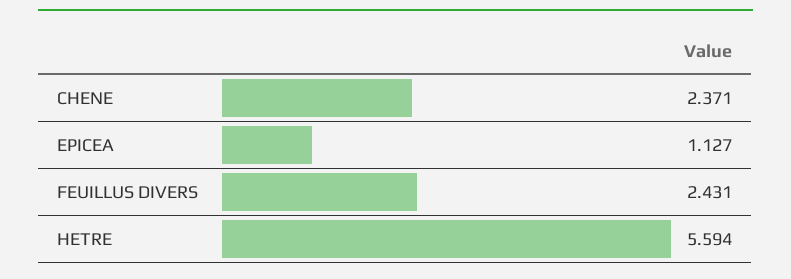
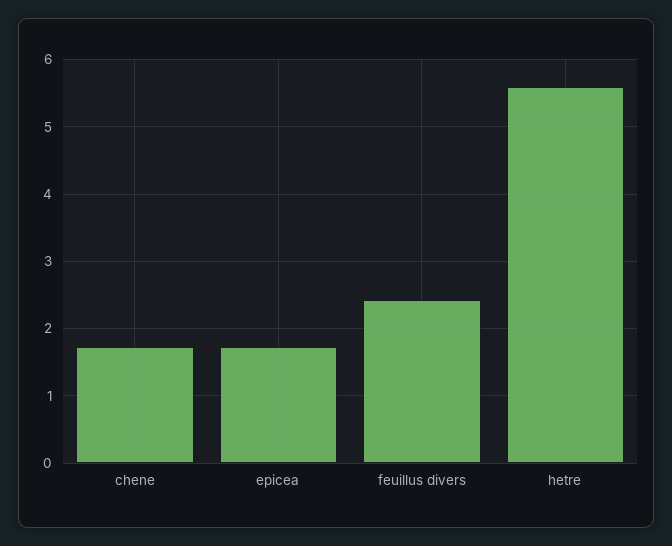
  {
-   "CHENE": 2.371,
+   "CHENE": 1.7,
-   "EPICEA": 1.127,
+   "EPICEA": 1.7,
    "FEUILLUS DIVERS": 2.431,
    "HETRE": 5.594
  }

